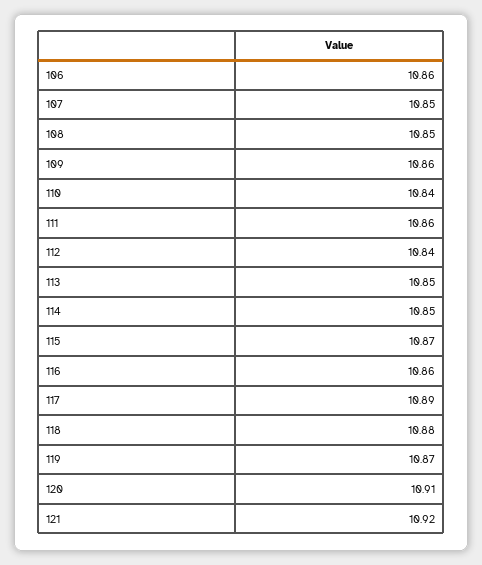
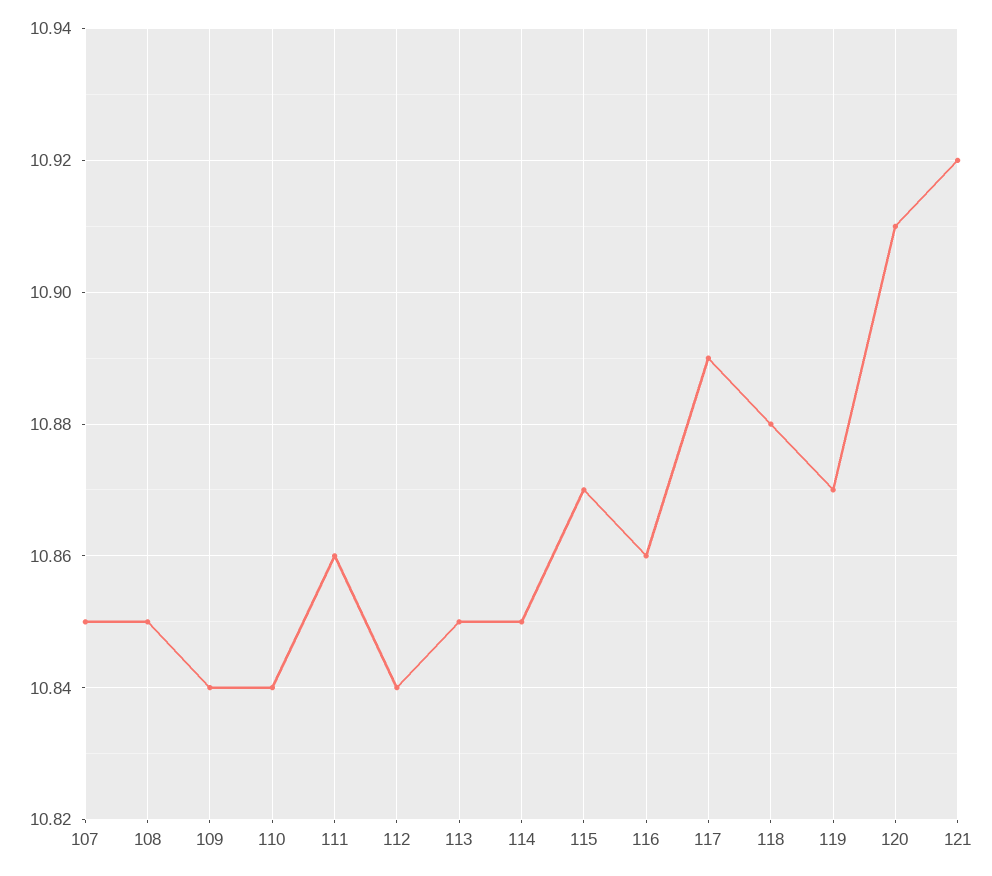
  {
-   "106": 10.86,
    "107": 10.85,
    "108": 10.85,
-   "109": 10.86,
+   "109": 10.84,
    "110": 10.84,
    "111": 10.86,
    "112": 10.84,
    "113": 10.85,
    "114": 10.85,
    "115": 10.87,
    "116": 10.86,
    "117": 10.89,
    "118": 10.88,
    "119": 10.87,
    "120": 10.91,
    "121": 10.92
  }

